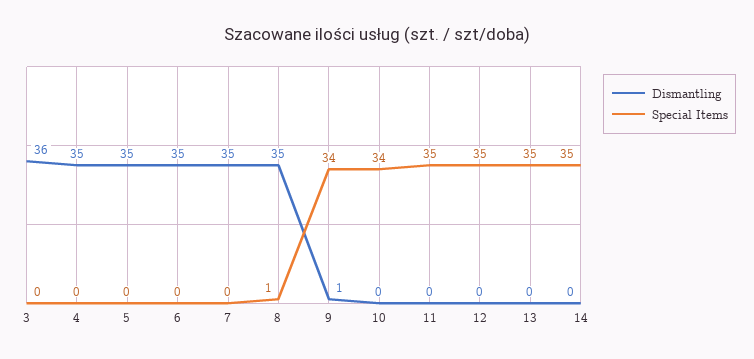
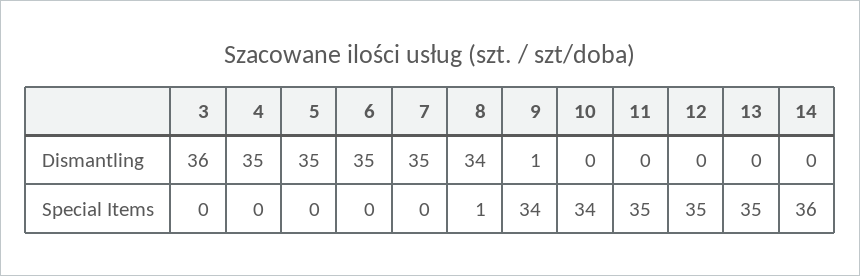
  {
    "Dismantling": {
      "3": 36,
      "4": 35,
      "5": 35,
      "6": 35,
      "7": 35,
-     "8": 35,
+     "8": 34,
      "9": 1,
      "10": 0,
      "11": 0,
      "12": 0,
      "13": 0,
      "14": 0
    },
    "Special Items": {
      "3": 0,
      "4": 0,
      "5": 0,
      "6": 0,
      "7": 0,
      "8": 1,
      "9": 34,
      "10": 34,
      "11": 35,
      "12": 35,
      "13": 35,
-     "14": 35
+     "14": 36
    }
  }

